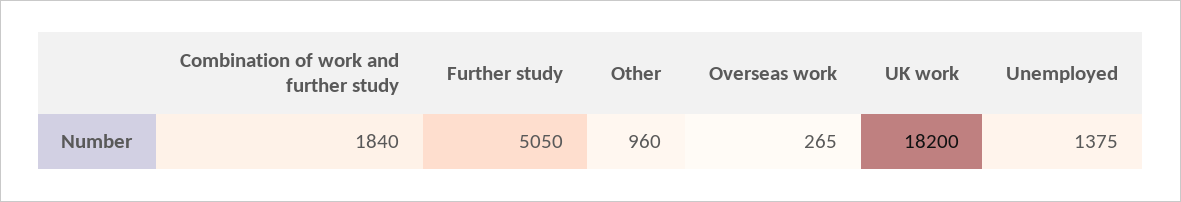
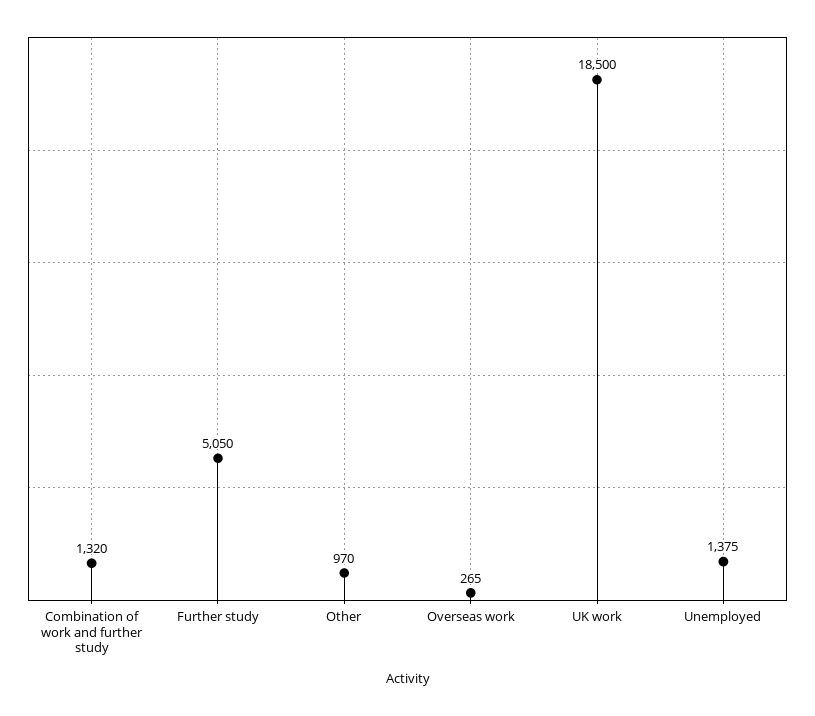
  {
-   "Combination of work and further study": 1840,
+   "Combination of work and further study": 1320,
    "Further study": 5050,
-   "Other": 960,
+   "Other": 970,
    "Overseas work": 265,
-   "UK work": 18200,
+   "UK work": 18500,
    "Unemployed": 1375
  }

